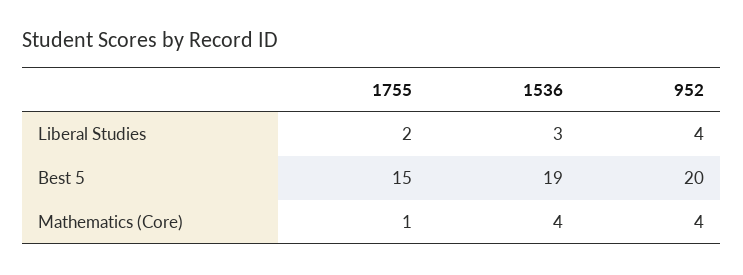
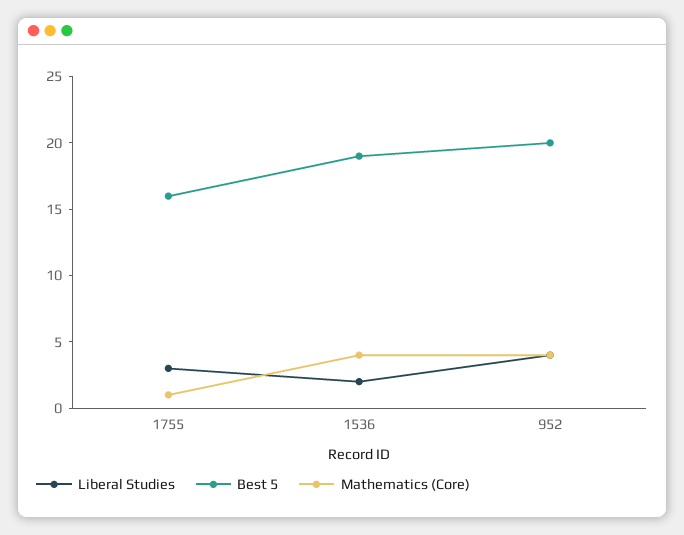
  {
    "Liberal Studies": {
-     "1755": 2,
+     "1755": 3,
-     "1536": 3,
+     "1536": 2,
      "952": 4
    },
    "Best 5": {
-     "1755": 15,
+     "1755": 16,
      "1536": 19,
      "952": 20
    },
    "Mathematics (Core)": {
      "1755": 1,
      "1536": 4,
      "952": 4
    }
  }

